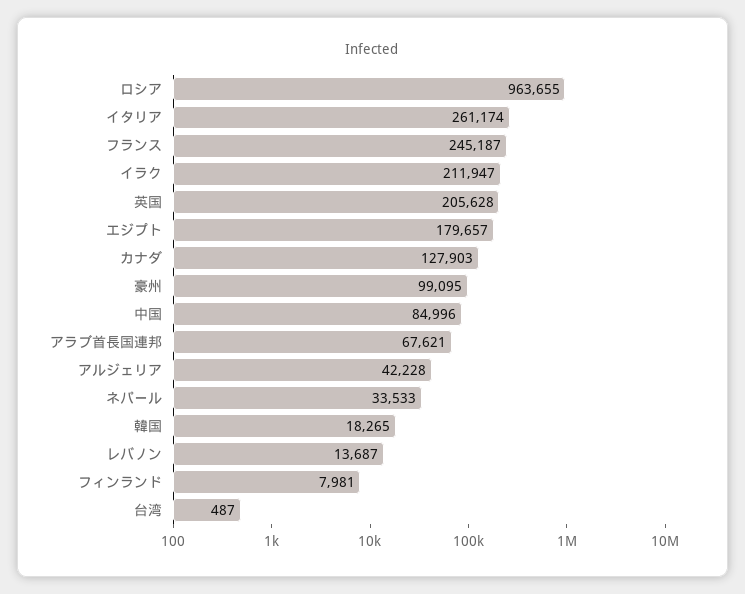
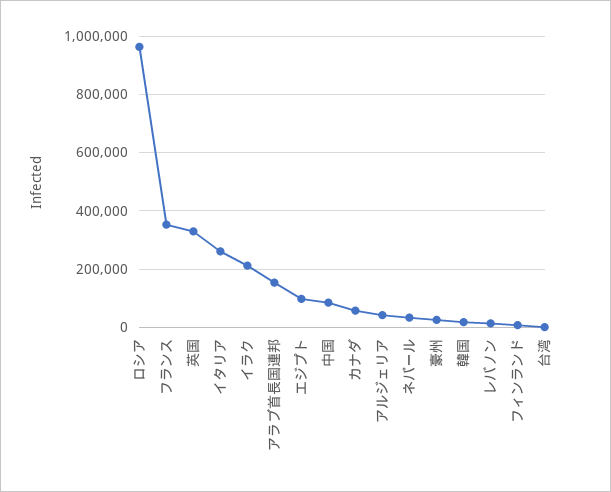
  {
    "ロシア": 963655,
    "イタリア": 261174,
-   "フランス": 245187,
+   "フランス": 350000,
    "イラク": 211947,
-   "英国": 205628,
+   "英国": 325000,
-   "エジプト": 179657,
+   "エジプト": 100000,
-   "カナダ": 127903,
+   "カナダ": 50000,
-   "豪州": 99095,
+   "豪州": 25000,
    "中国": 84996,
-   "アラブ首長国連邦": 67621,
+   "アラブ首長国連邦": 150000,
    "アルジェリア": 42228,
    "ネパール": 33533,
    "韓国": 18265,
    "レバノン": 13687,
    "フィンランド": 7981,
    "台湾": 487
  }

